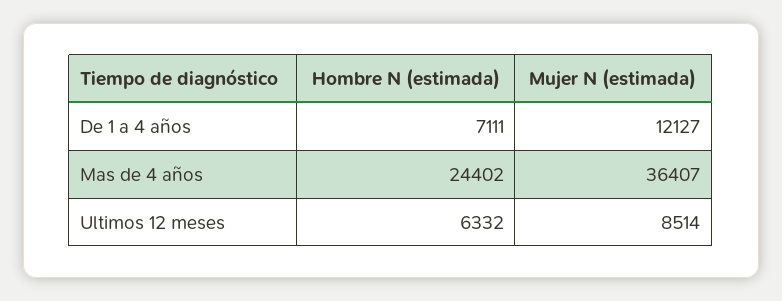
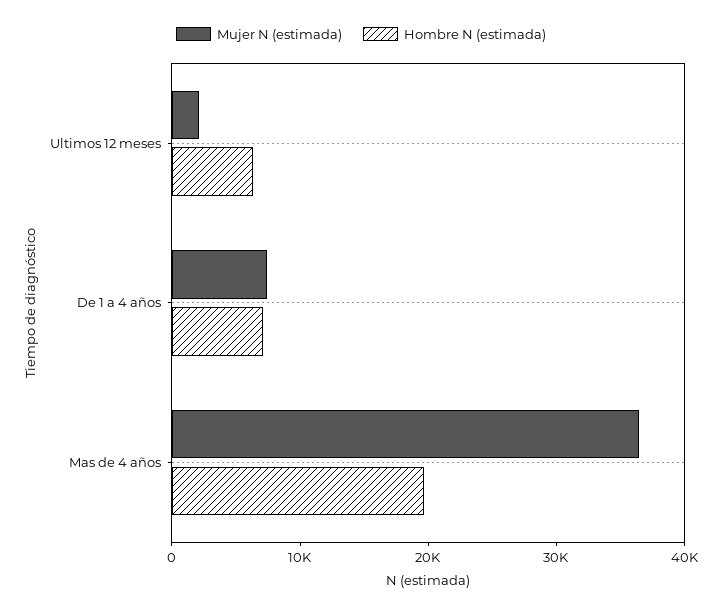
  {
    "Hombre N (estimada)": {
      "De 1 a 4 años": 7111,
-     "Mas de 4 años": 24402,
+     "Mas de 4 años": 20000,
      "Ultimos 12 meses": 6332
    },
    "Mujer N (estimada)": {
-     "De 1 a 4 años": 12127,
+     "De 1 a 4 años": 8000,
      "Mas de 4 años": 36407,
-     "Ultimos 12 meses": 8514
+     "Ultimos 12 meses": 2000
    }
  }

